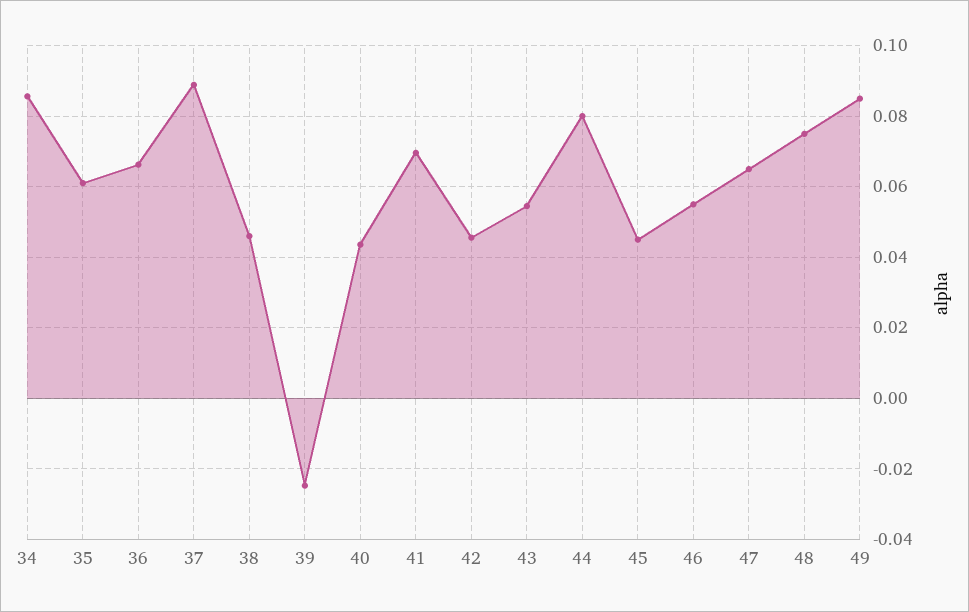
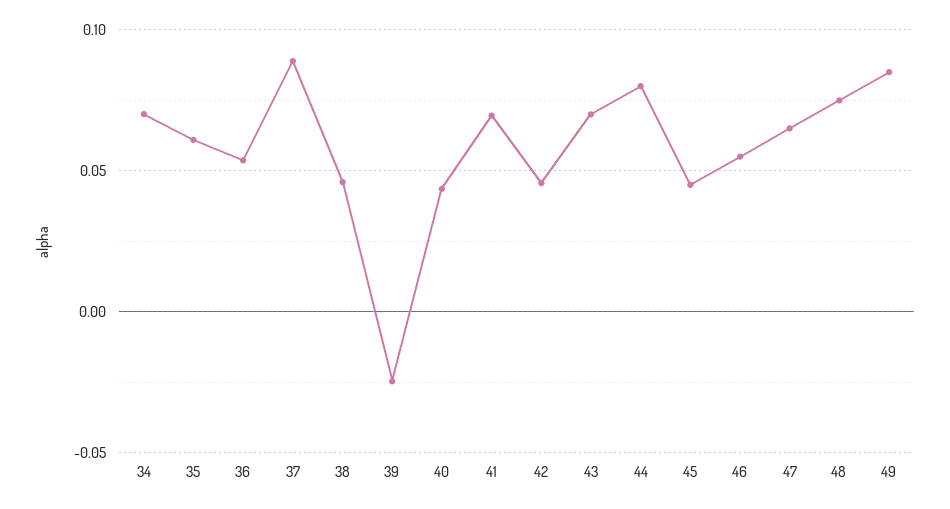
  {
-   "34": 0.086,
+   "34": 0.07,
    "35": 0.062,
-   "36": 0.066,
+   "36": 0.055,
    "37": 0.088,
    "38": 0.046,
    "39": -0.024,
    "40": 0.044,
    "41": 0.07,
    "42": 0.046,
-   "43": 0.054,
+   "43": 0.07,
    "44": 0.08,
    "45": 0.046,
    "46": 0.056,
    "47": 0.066,
    "48": 0.076,
    "49": 0.086
  }

